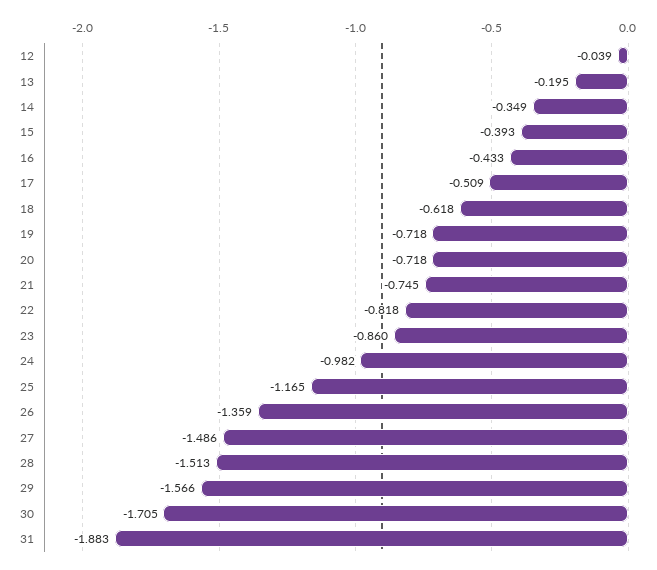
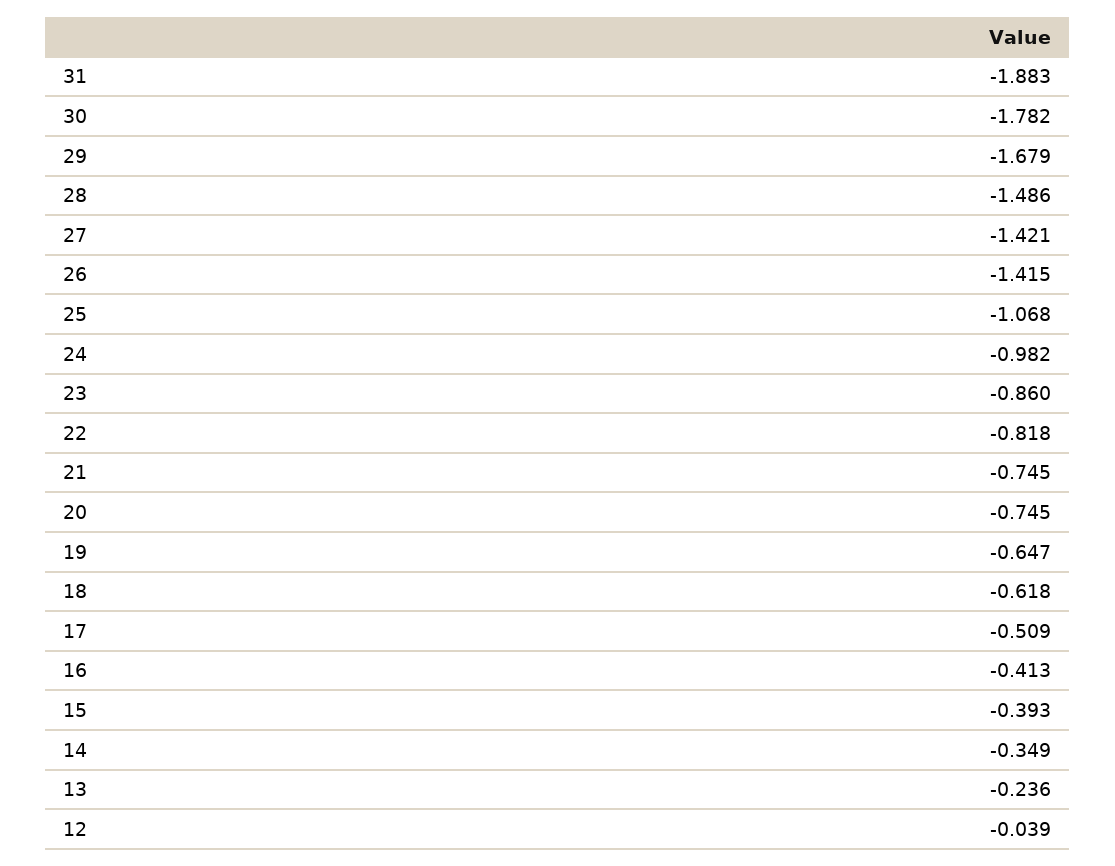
  {
    "12": -0.039,
-   "13": -0.195,
+   "13": -0.236,
    "14": -0.349,
    "15": -0.393,
-   "16": -0.433,
+   "16": -0.413,
    "17": -0.509,
    "18": -0.618,
-   "19": -0.718,
+   "19": -0.647,
-   "20": -0.718,
+   "20": -0.745,
    "21": -0.745,
    "22": -0.818,
    "23": -0.86,
    "24": -0.982,
-   "25": -1.165,
+   "25": -1.068,
-   "26": -1.359,
+   "26": -1.415,
-   "27": -1.486,
+   "27": -1.421,
-   "28": -1.513,
+   "28": -1.486,
-   "29": -1.566,
+   "29": -1.679,
-   "30": -1.705,
+   "30": -1.782,
    "31": -1.883
  }

